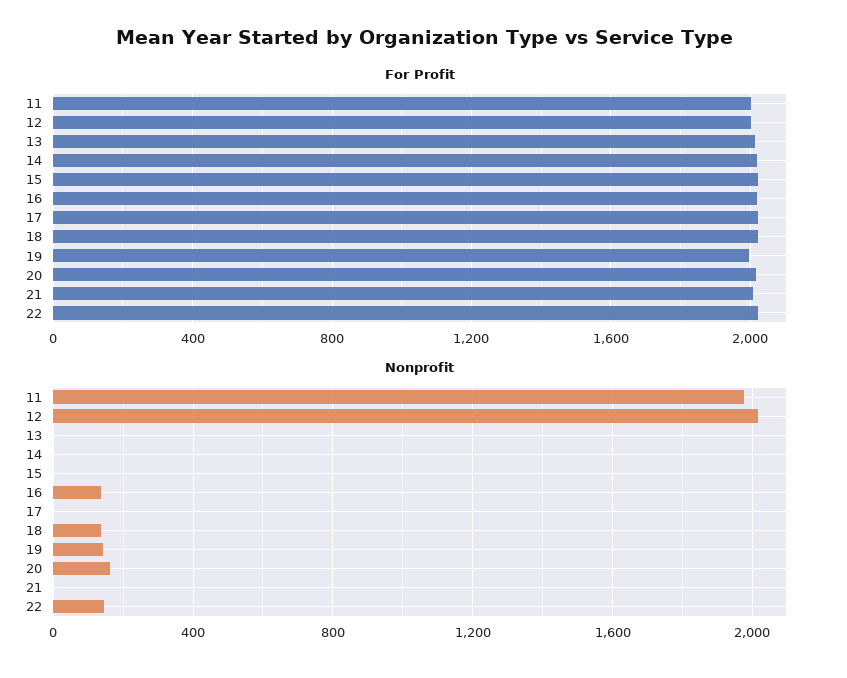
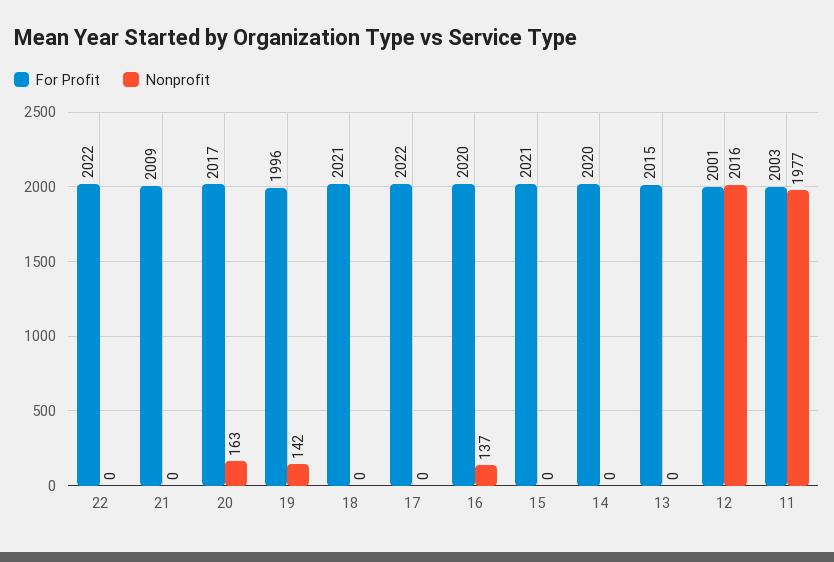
  {
    "For Profit": {
      "11": 2003,
      "12": 2001,
      "13": 2015,
      "14": 2020,
      "15": 2021,
      "16": 2020,
      "17": 2022,
      "18": 2021,
      "19": 1996,
      "20": 2017,
      "21": 2009,
      "22": 2022
    },
    "Nonprofit": {
      "11": 1977,
      "12": 2016,
      "13": 0,
      "14": 0,
      "15": 0,
      "16": 137,
      "17": 0,
-     "18": 150,
+     "18": 0,
      "19": 142,
      "20": 163,
      "21": 0,
-     "22": 150
+     "22": 0
    }
  }

